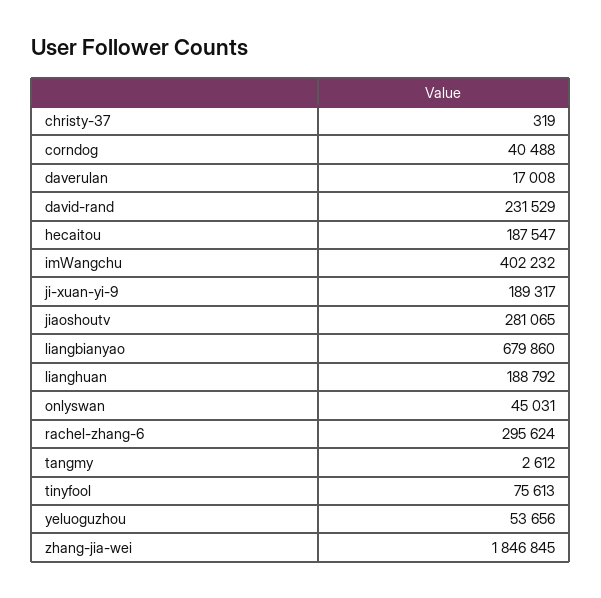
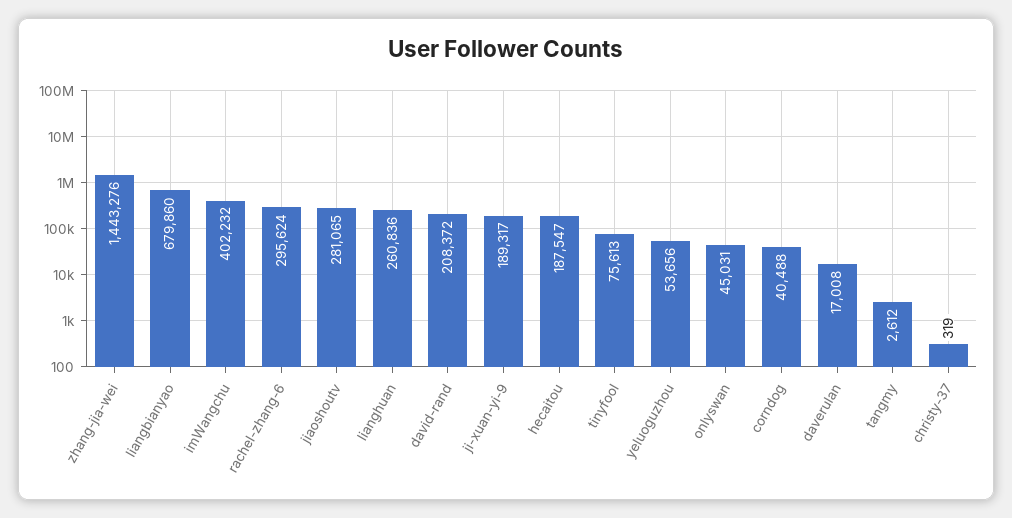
  {
    "christy-37": 319,
    "corndog": 40488,
    "daverulan": 17008,
-   "david-rand": 231529,
+   "david-rand": 208372,
    "hecaitou": 187547,
    "imWangchu": 402232,
    "ji-xuan-yi-9": 189317,
    "jiaoshoutv": 281065,
    "liangbianyao": 679860,
-   "lianghuan": 188792,
+   "lianghuan": 260836,
    "onlyswan": 45031,
    "rachel-zhang-6": 295624,
    "tangmy": 2612,
    "tinyfool": 75613,
    "yeluoguzhou": 53656,
-   "zhang-jia-wei": 1846845
+   "zhang-jia-wei": 1443276
  }

